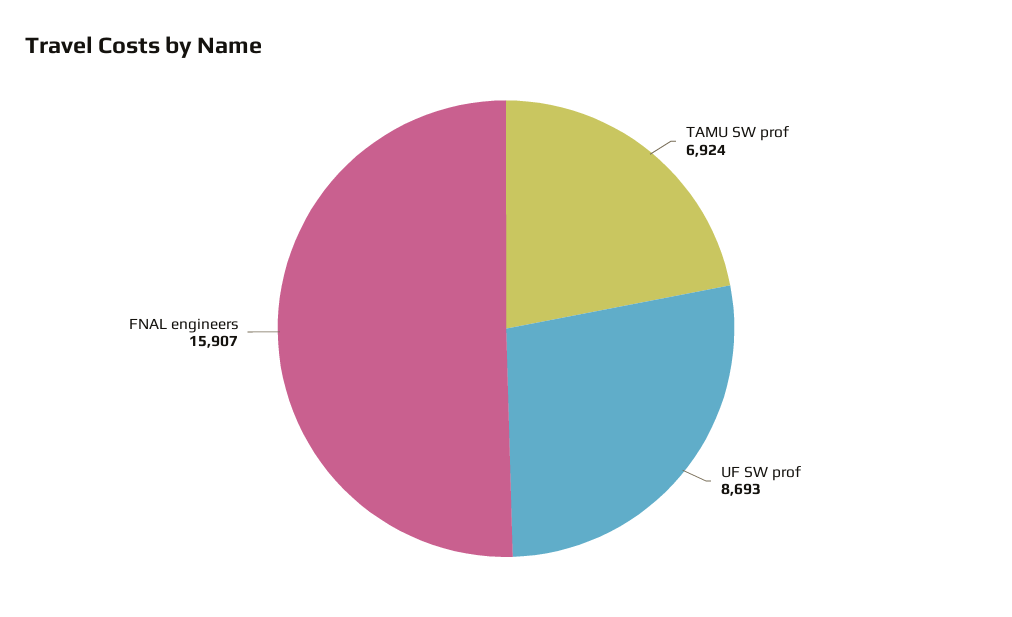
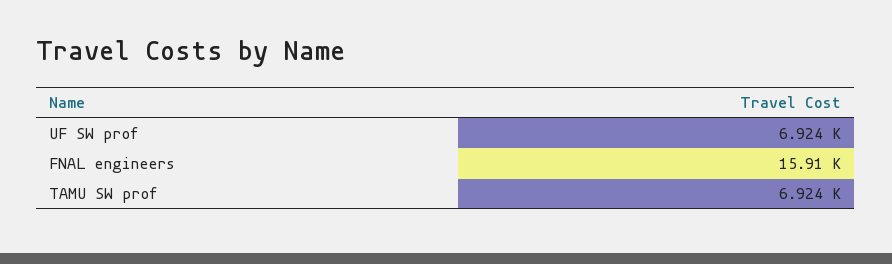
  {
    "TAMU SW prof": 6924,
-   "UF SW prof": 8693,
+   "UF SW prof": 6924,
    "FNAL engineers": 15907
  }

